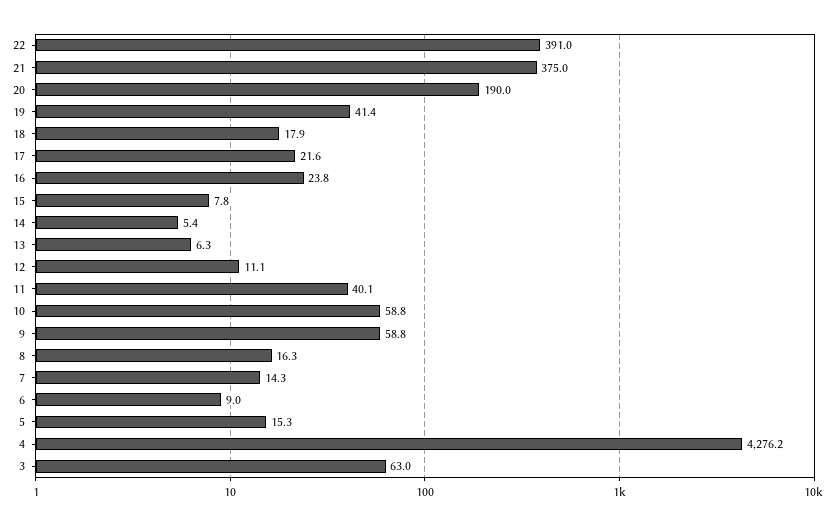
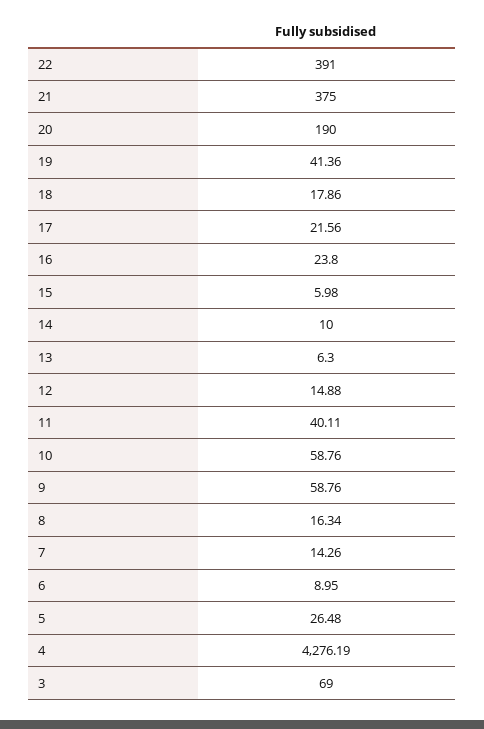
  {
    "22": 391,
    "21": 375,
    "20": 190,
    "19": 41.36,
    "18": 17.86,
    "17": 21.56,
    "16": 23.8,
-   "15": 7.8,
+   "15": 5.98,
-   "14": 5.4,
+   "14": 10,
    "13": 6.3,
-   "12": 11.1,
+   "12": 14.88,
    "11": 40.11,
    "10": 58.76,
    "9": 58.76,
    "8": 16.34,
    "7": 14.26,
    "6": 8.95,
-   "5": 15.3,
+   "5": 26.48,
    "4": 4276.19,
-   "3": 63
+   "3": 69
  }

